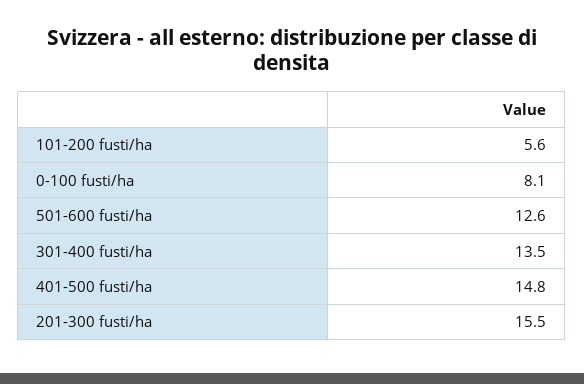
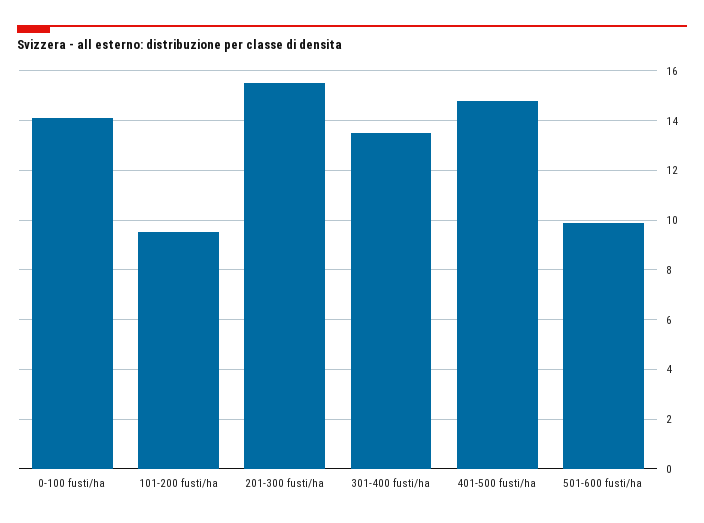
  {
-   "101-200 fusti/ha": 5.6,
+   "101-200 fusti/ha": 9.5,
-   "0-100 fusti/ha": 8.1,
+   "0-100 fusti/ha": 14,
-   "501-600 fusti/ha": 12.6,
+   "501-600 fusti/ha": 10,
    "301-400 fusti/ha": 13.5,
    "401-500 fusti/ha": 14.8,
    "201-300 fusti/ha": 15.5
  }

